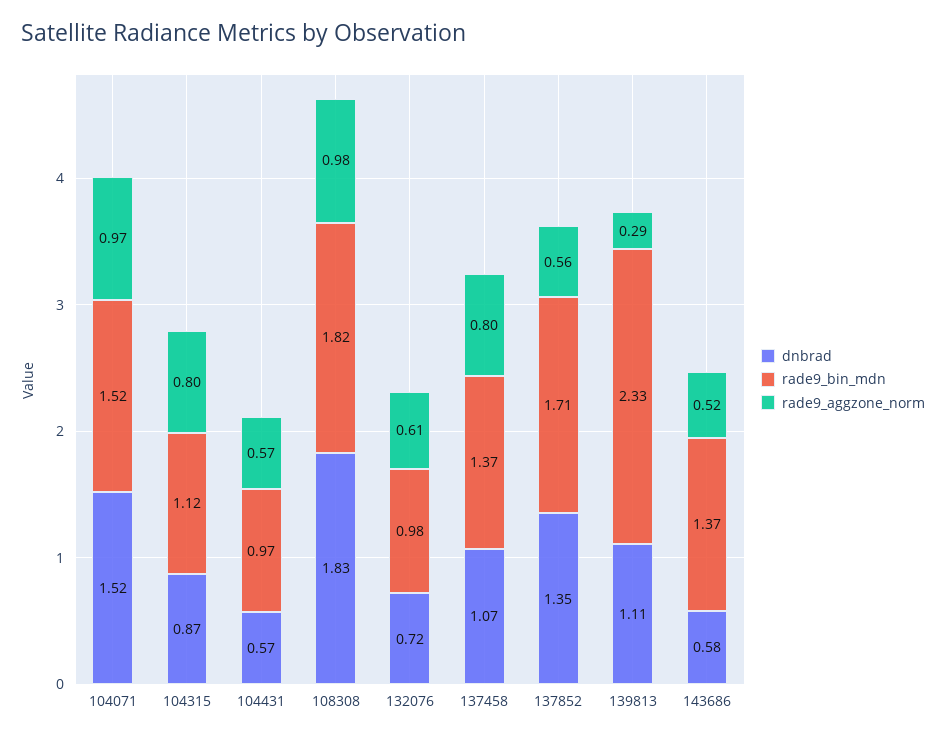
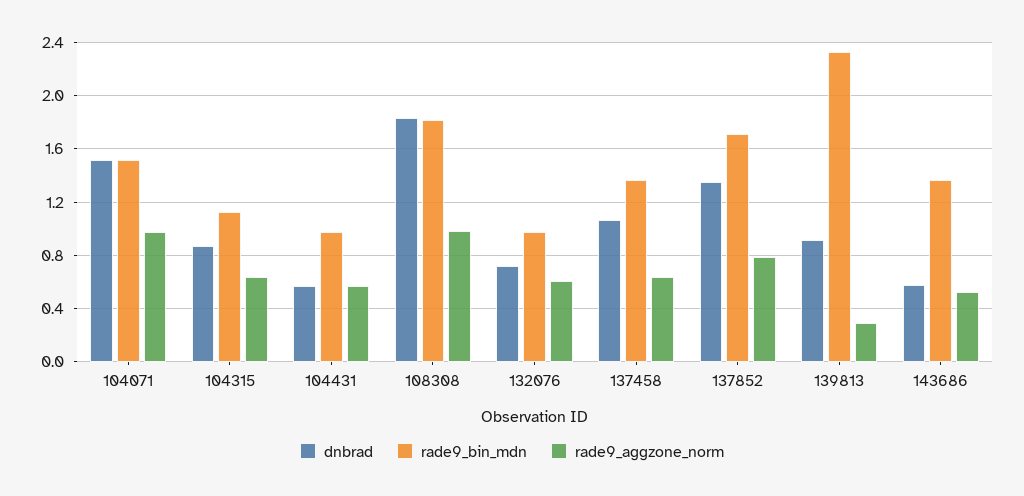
  {
    "dnbrad": {
      "104071": 1.52,
      "104315": 0.87,
      "104431": 0.57,
      "108308": 1.83,
      "132076": 0.72,
      "137458": 1.07,
      "137852": 1.35,
-     "139813": 1.11,
+     "139813": 0.9,
      "143686": 0.58
    },
    "rade9_bin_mdn": {
      "104071": 1.52,
      "104315": 1.12,
      "104431": 0.97,
      "108308": 1.82,
      "132076": 0.98,
      "137458": 1.37,
      "137852": 1.71,
      "139813": 2.33,
      "143686": 1.37
    },
    "rade9_aggzone_norm": {
      "104071": 0.97,
-     "104315": 0.8,
+     "104315": 0.65,
      "104431": 0.57,
      "108308": 0.98,
      "132076": 0.61,
-     "137458": 0.8,
+     "137458": 0.65,
-     "137852": 0.56,
+     "137852": 0.8,
      "139813": 0.29,
      "143686": 0.52
    }
  }

